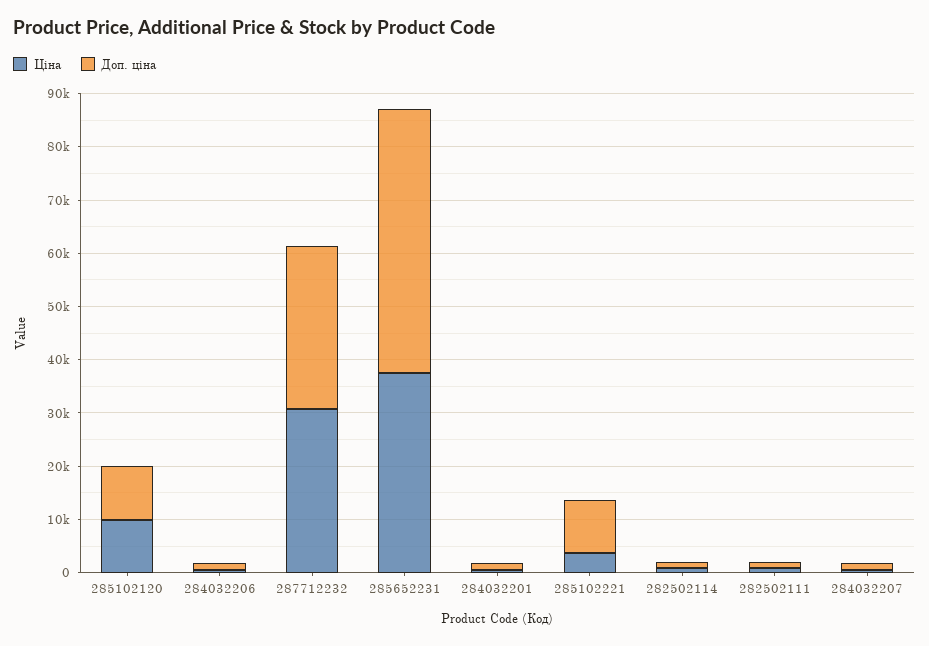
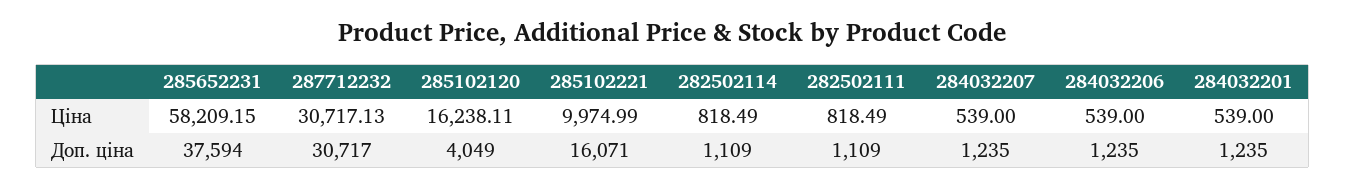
  {
    "Ціна": {
-     "285102120": 10000,
+     "285102120": 16238.11,
      "284032206": 539,
      "287712232": 30717.13,
-     "285652231": 38000,
+     "285652231": 58209.15,
      "284032201": 539,
-     "285102221": 4000,
+     "285102221": 9974.99,
      "282502114": 818.49,
      "282502111": 818.49,
      "284032207": 539
    },
    "Доп. ціна": {
-     "285102120": 10000,
+     "285102120": 4049,
      "284032206": 1235,
      "287712232": 30717,
-     "285652231": 50000,
+     "285652231": 37594,
      "284032201": 1235,
-     "285102221": 10000,
+     "285102221": 16071,
      "282502114": 1109,
      "282502111": 1109,
      "284032207": 1235
    }
  }

